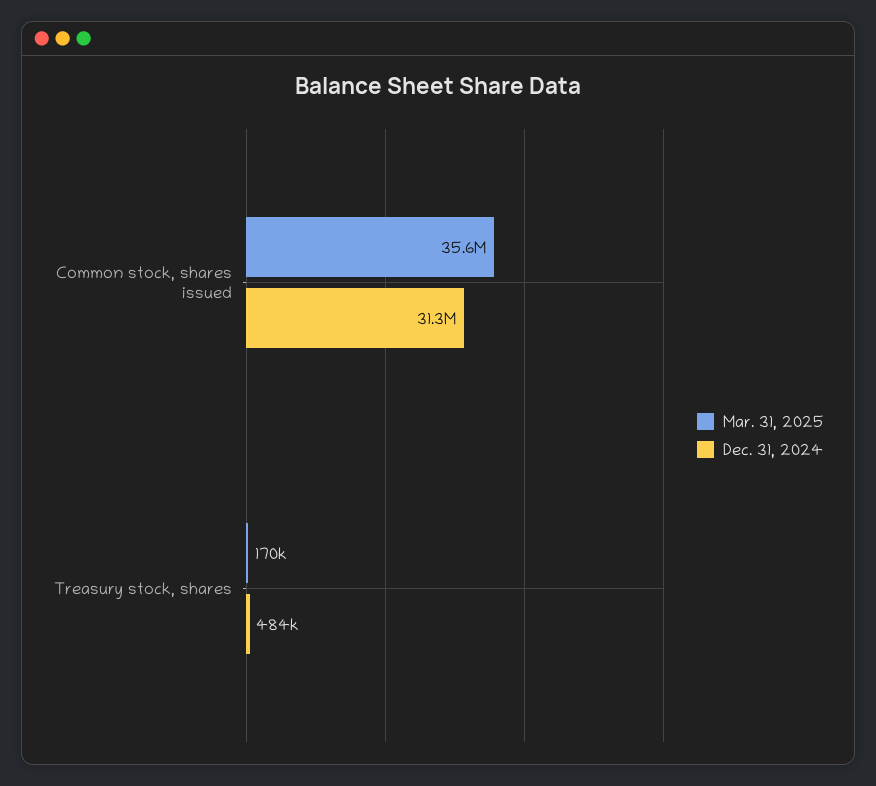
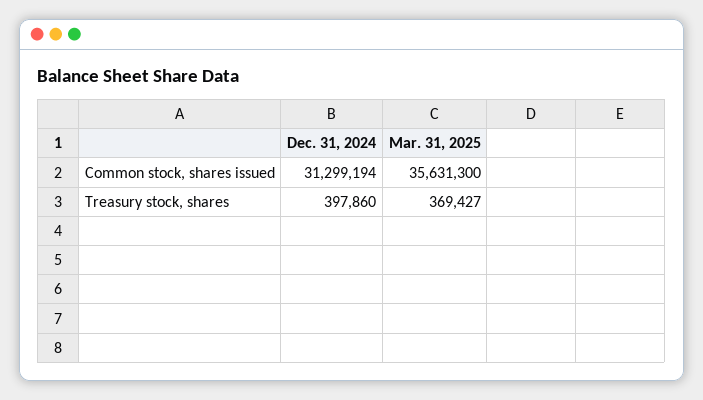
  {
    "Mar. 31, 2025": {
      "Common stock, shares issued": 35631300,
-     "Treasury stock, shares": 170000
+     "Treasury stock, shares": 369427
    },
    "Dec. 31, 2024": {
      "Common stock, shares issued": 31299194,
-     "Treasury stock, shares": 484000
+     "Treasury stock, shares": 397860
    }
  }

